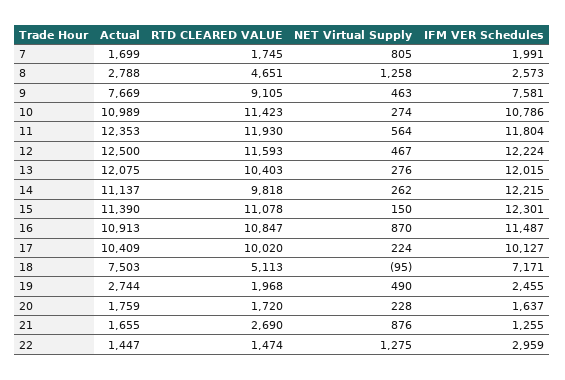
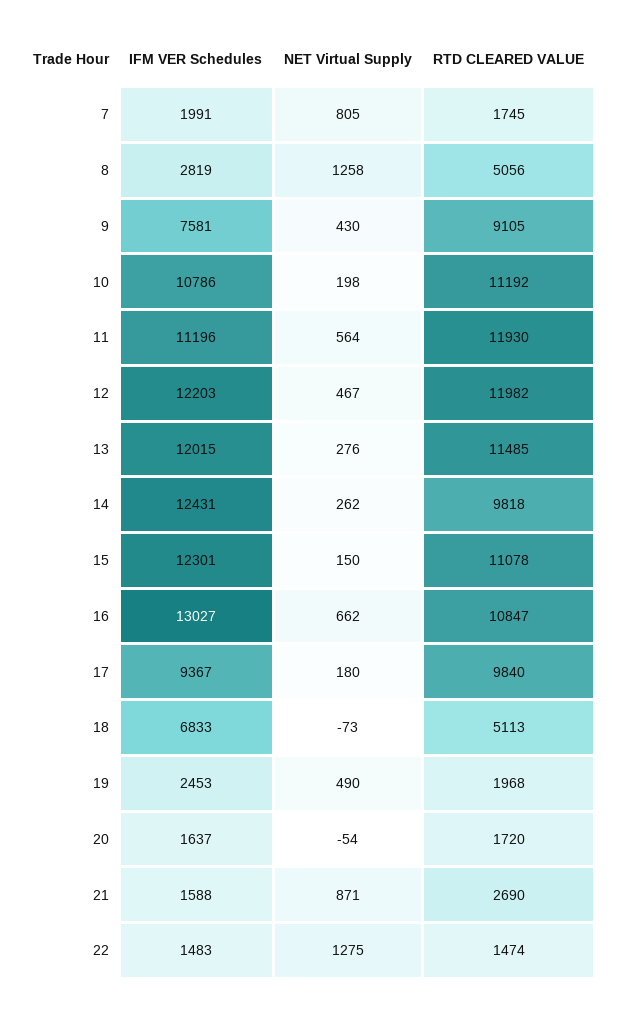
  {
-   "Actual": {
-     "7": 1699,
-     "8": 2788,
-     "9": 7669,
-     "10": 10989,
-     "11": 12353,
-     "12": 12500,
-     "13": 12075,
-     "14": 11137,
-     "15": 11390,
-     "16": 10913,
-     "17": 10409,
-     "18": 7503,
-     "19": 2744,
-     "20": 1759,
-     "21": 1655,
-     "22": 1447
-   },
    "RTD CLEARED VALUE": {
      "7": 1745,
-     "8": 4651,
+     "8": 5056,
      "9": 9105,
-     "10": 11423,
+     "10": 11192,
      "11": 11930,
-     "12": 11593,
+     "12": 11982,
-     "13": 10403,
+     "13": 11485,
      "14": 9818,
      "15": 11078,
      "16": 10847,
-     "17": 10020,
+     "17": 9840,
      "18": 5113,
      "19": 1968,
      "20": 1720,
      "21": 2690,
      "22": 1474
    },
    "NET Virtual Supply": {
      "7": 805,
      "8": 1258,
-     "9": 463,
+     "9": 430,
-     "10": 274,
+     "10": 198,
      "11": 564,
      "12": 467,
      "13": 276,
      "14": 262,
      "15": 150,
-     "16": 870,
+     "16": 662,
-     "17": 224,
+     "17": 180,
-     "18": -95,
+     "18": -73,
      "19": 490,
-     "20": 228,
+     "20": -54,
-     "21": 876,
+     "21": 871,
      "22": 1275
    },
    "IFM VER Schedules": {
      "7": 1991,
-     "8": 2573,
+     "8": 2819,
      "9": 7581,
      "10": 10786,
-     "11": 11804,
+     "11": 11196,
-     "12": 12224,
+     "12": 12203,
      "13": 12015,
-     "14": 12215,
+     "14": 12431,
      "15": 12301,
-     "16": 11487,
+     "16": 13027,
-     "17": 10127,
+     "17": 9367,
-     "18": 7171,
+     "18": 6833,
-     "19": 2455,
+     "19": 2453,
      "20": 1637,
-     "21": 1255,
+     "21": 1588,
-     "22": 2959
+     "22": 1483
    }
  }

